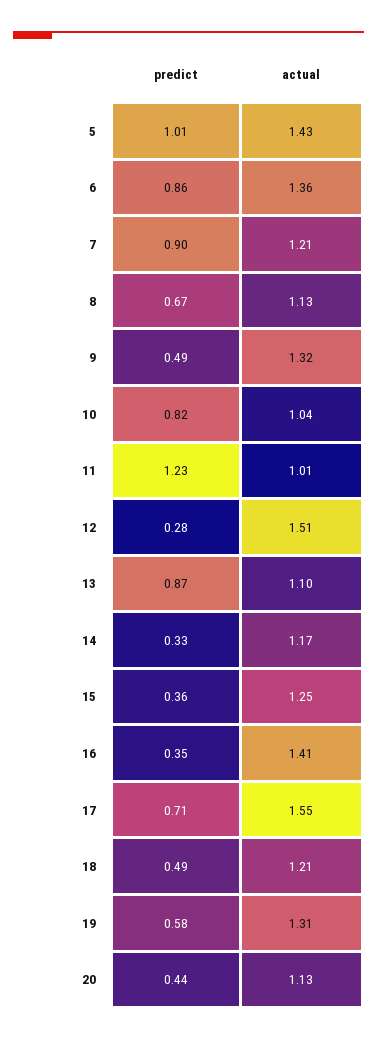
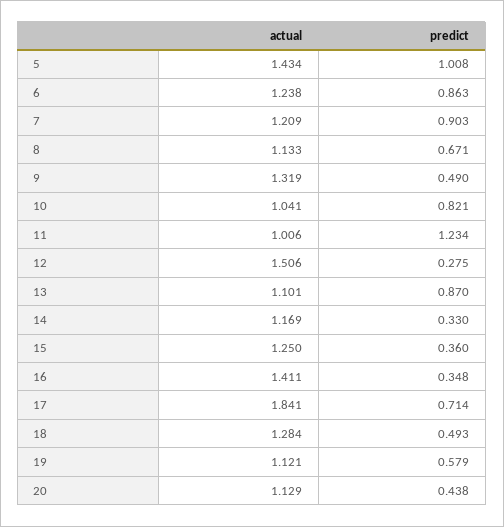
  {
    "predict": {
      "5": 1.008,
      "6": 0.863,
      "7": 0.903,
      "8": 0.671,
      "9": 0.49,
      "10": 0.821,
      "11": 1.234,
      "12": 0.275,
      "13": 0.87,
      "14": 0.33,
      "15": 0.36,
      "16": 0.348,
      "17": 0.714,
      "18": 0.493,
      "19": 0.579,
      "20": 0.438
    },
    "actual": {
      "5": 1.434,
-     "6": 1.36,
+     "6": 1.238,
      "7": 1.209,
      "8": 1.133,
      "9": 1.319,
      "10": 1.041,
      "11": 1.006,
      "12": 1.506,
      "13": 1.101,
      "14": 1.169,
      "15": 1.25,
      "16": 1.411,
-     "17": 1.55,
+     "17": 1.841,
-     "18": 1.21,
+     "18": 1.284,
-     "19": 1.31,
+     "19": 1.121,
      "20": 1.129
    }
  }

